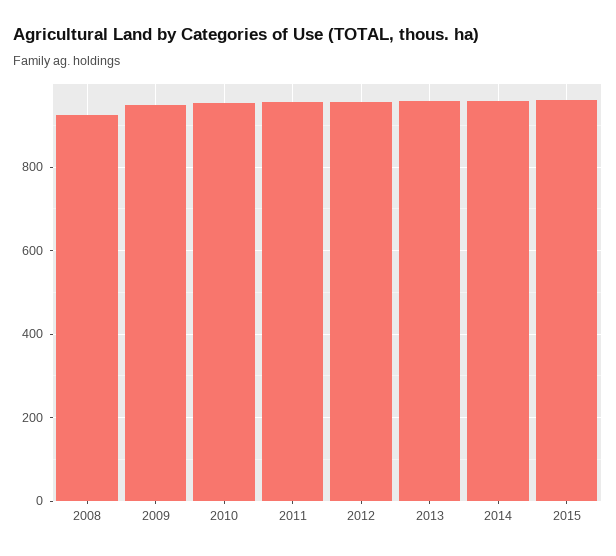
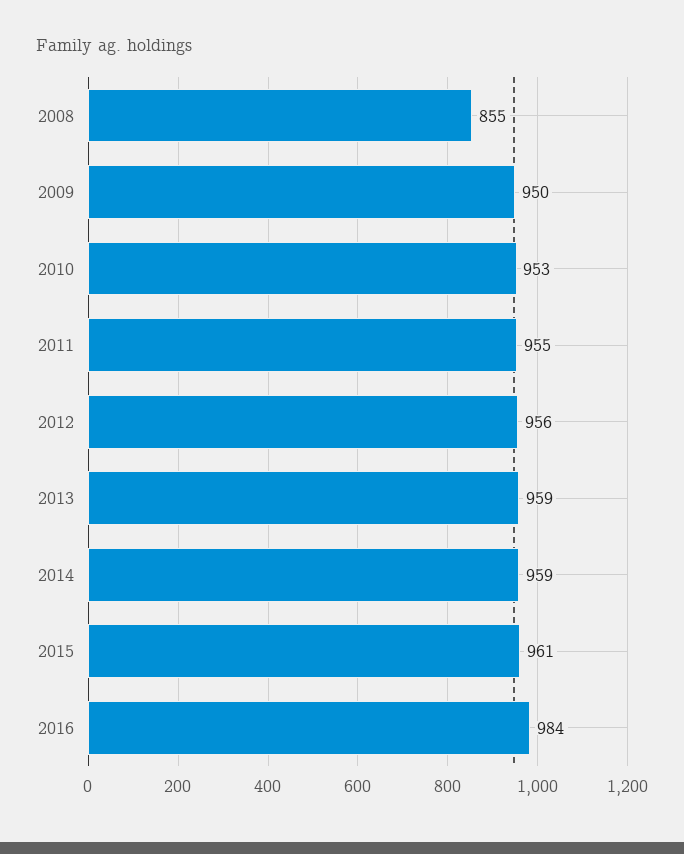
  {
-   "2008": 920,
+   "2008": 855,
    "2009": 950,
    "2010": 953,
    "2011": 955,
    "2012": 956,
    "2013": 959,
    "2014": 959,
-   "2015": 961
+   "2015": 961,
+   "2016": 984
  }

